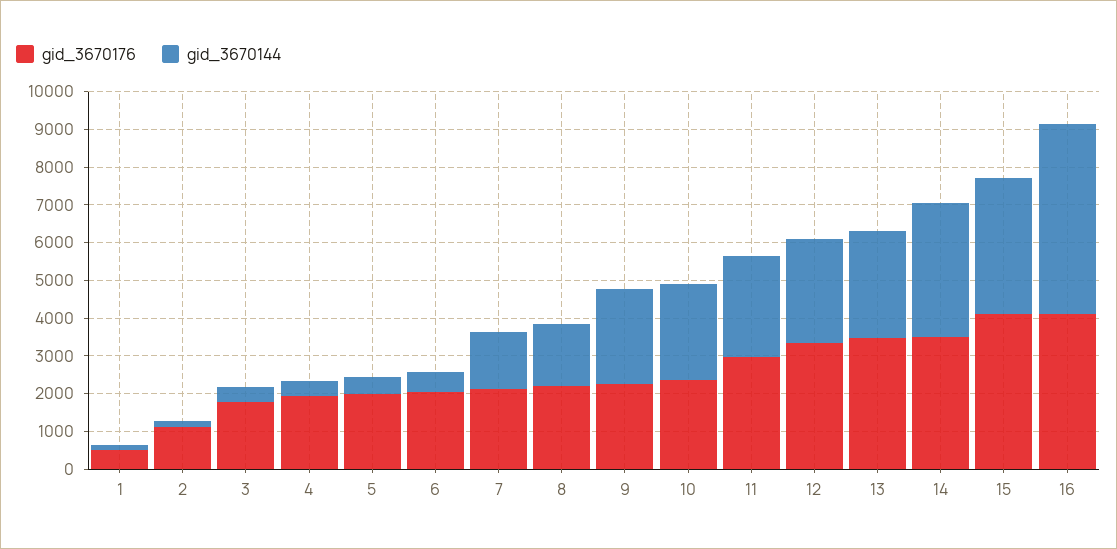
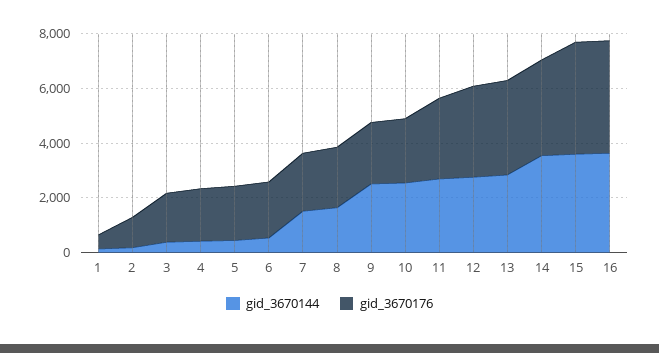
  {
    "gid_3670176": {
      "1": 500,
      "2": 1000,
      "3": 1750,
      "4": 2000,
      "5": 2000,
      "6": 2000,
      "7": 2000,
      "8": 2250,
      "9": 2250,
      "10": 2250,
      "11": 3000,
      "12": 3250,
      "13": 3500,
      "14": 3500,
      "15": 4000,
      "16": 4000
    },
    "gid_3670144": {
      "1": 250,
      "2": 250,
      "3": 500,
      "4": 500,
      "5": 500,
      "6": 500,
      "7": 1500,
      "8": 1750,
      "9": 2500,
      "10": 2500,
      "11": 2750,
      "12": 2750,
      "13": 2750,
      "14": 3500,
      "15": 3500,
-     "16": 5000
+     "16": 3500
    }
  }

